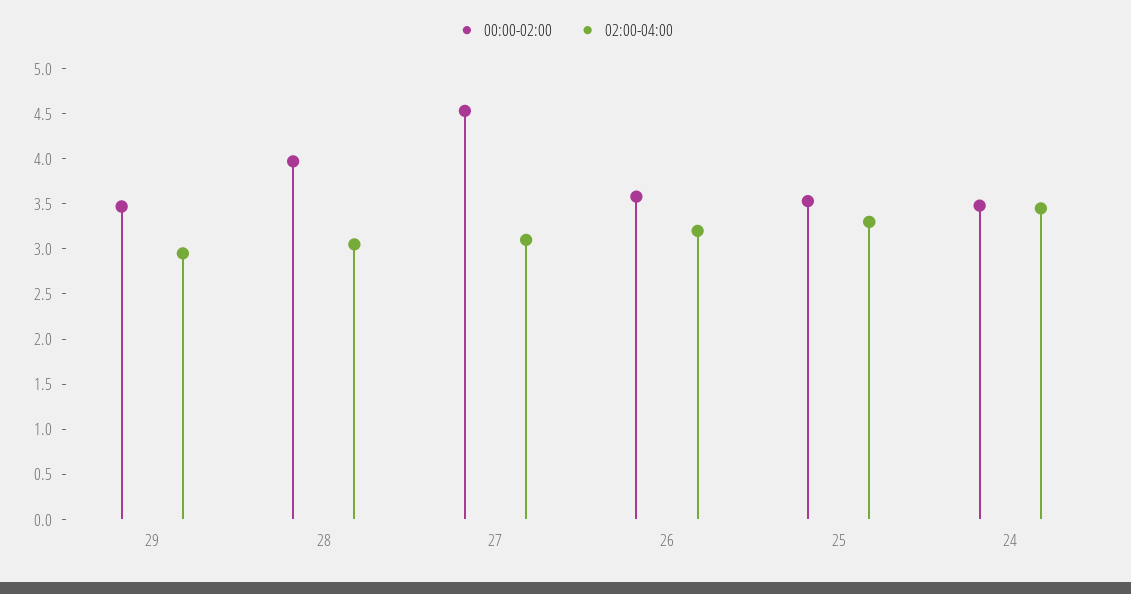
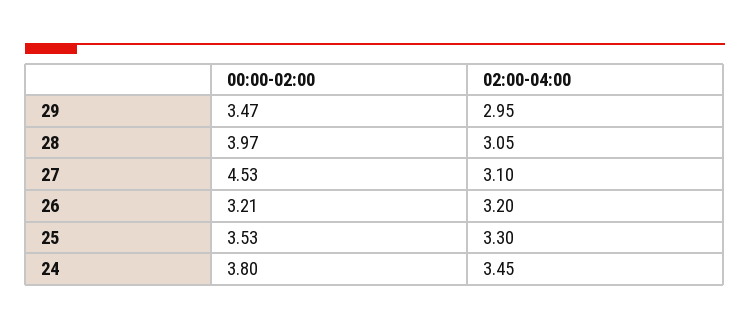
  {
    "00:00-02:00": {
      "29": 3.47,
      "28": 3.97,
      "27": 4.53,
-     "26": 3.6,
+     "26": 3.21,
      "25": 3.53,
-     "24": 3.5
+     "24": 3.8
    },
    "02:00-04:00": {
      "29": 2.95,
      "28": 3.05,
      "27": 3.1,
      "26": 3.2,
      "25": 3.3,
      "24": 3.45
    }
  }

